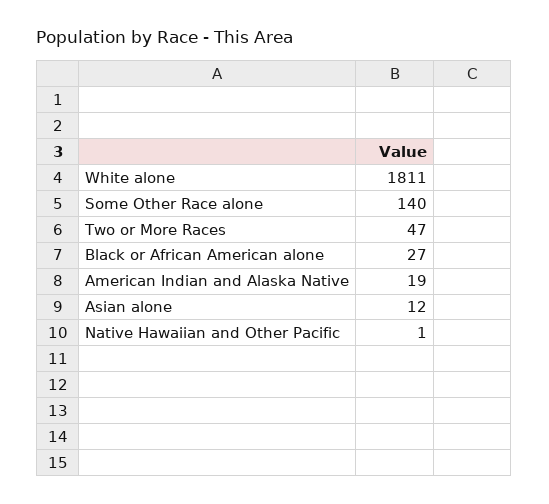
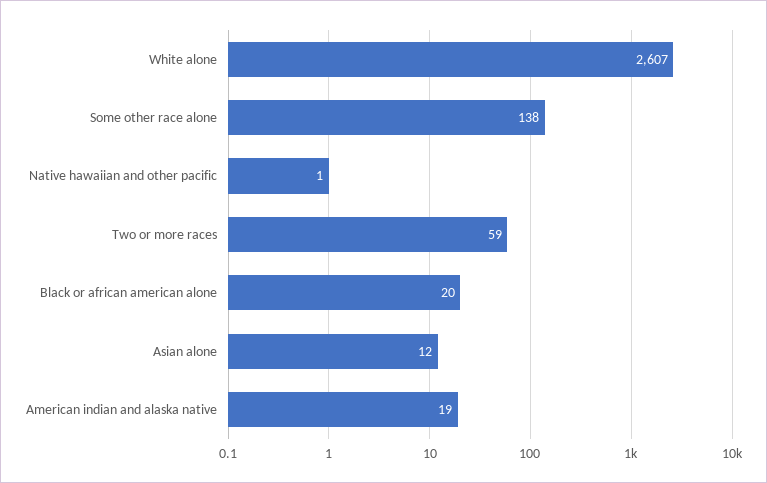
  {
-   "White alone": 1811,
+   "White alone": 2607,
-   "Some Other Race alone": 140,
+   "Some Other Race alone": 138,
-   "Two or More Races": 47,
+   "Two or More Races": 59,
-   "Black or African American alone": 27,
+   "Black or African American alone": 20,
    "American Indian and Alaska Native": 19,
    "Asian alone": 12,
    "Native Hawaiian and Other Pacific": 1
  }

